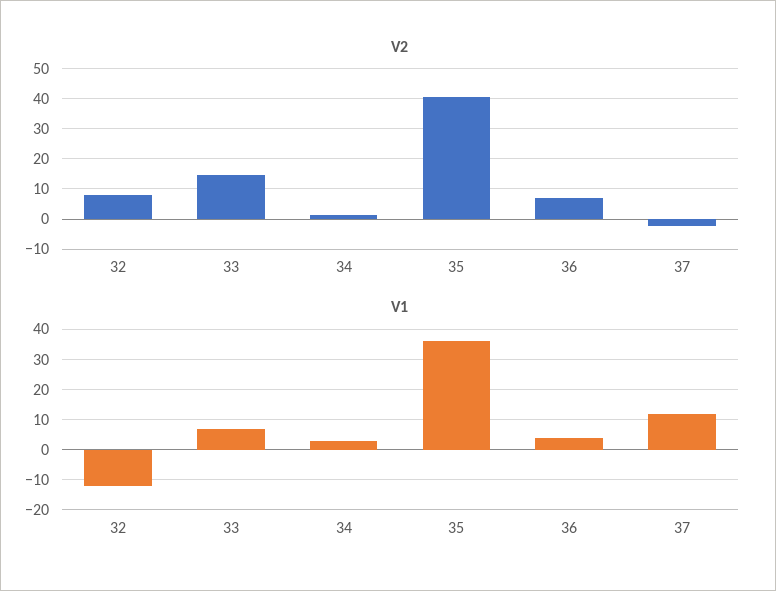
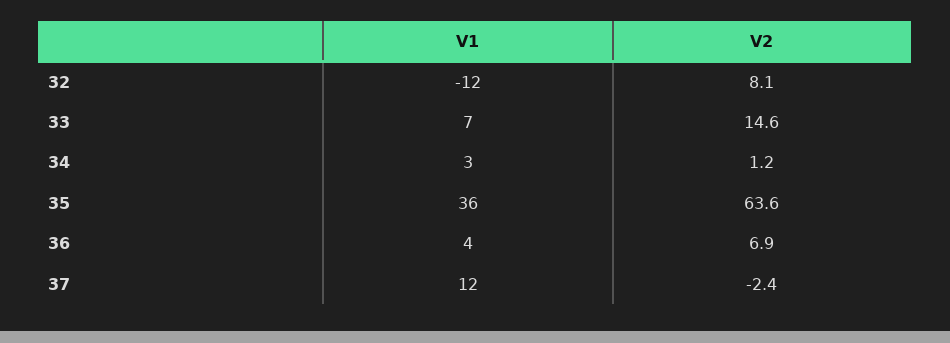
  {
    "V2": {
      "32": 8.1,
      "33": 14.6,
      "34": 1.2,
-     "35": 40,
+     "35": 63.6,
      "36": 6.9,
      "37": -2.4
    },
    "V1": {
      "32": -12,
      "33": 7,
      "34": 3,
      "35": 36,
      "36": 4,
      "37": 12
    }
  }

